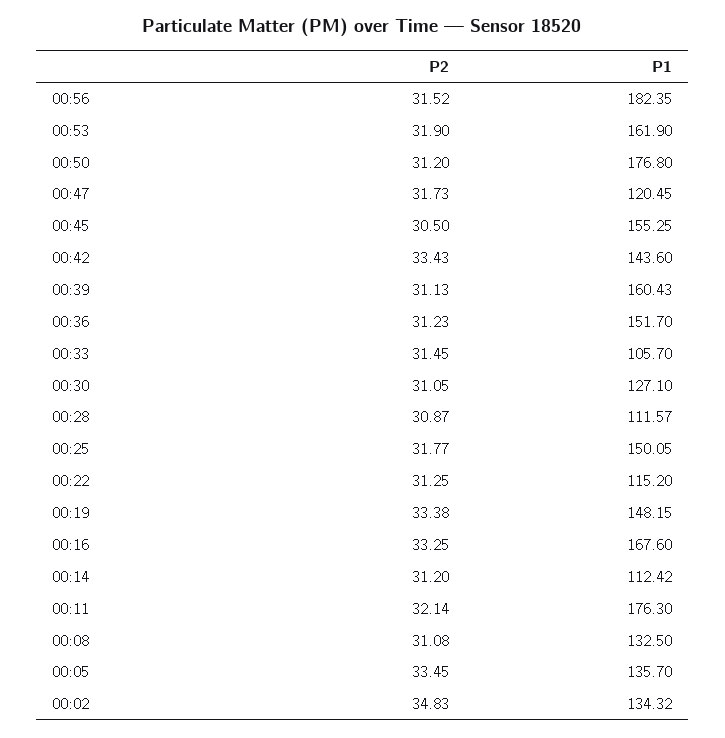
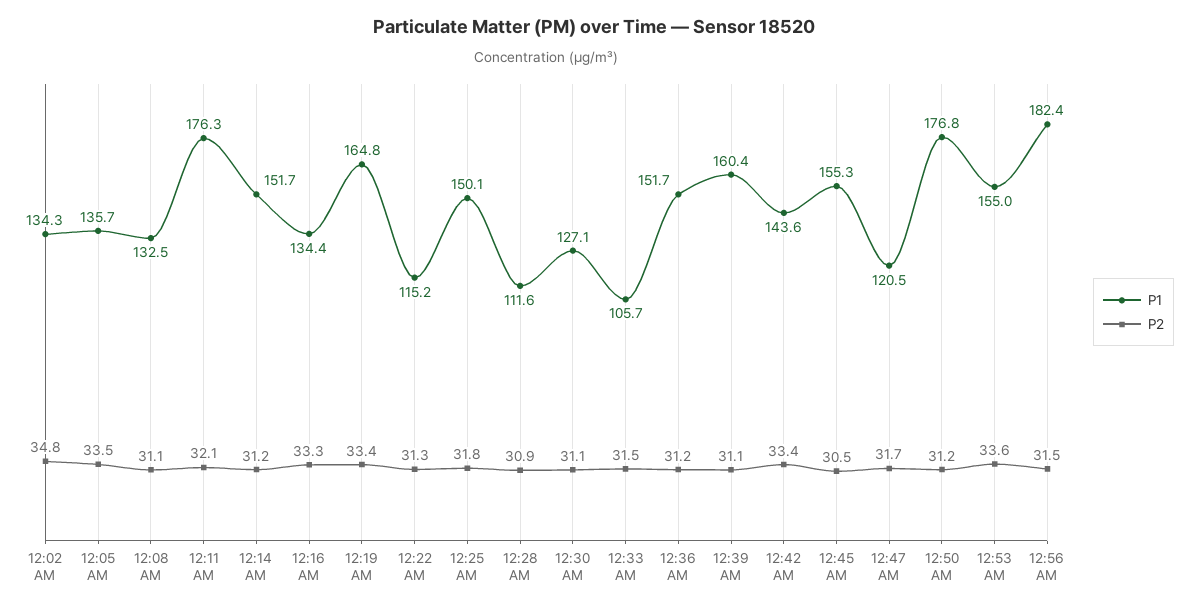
  {
    "P2": {
      "00:56": 31.52,
-     "00:53": 31.9,
+     "00:53": 33.6,
      "00:50": 31.2,
      "00:47": 31.73,
      "00:45": 30.5,
      "00:42": 33.43,
      "00:39": 31.13,
      "00:36": 31.23,
      "00:33": 31.45,
      "00:30": 31.05,
      "00:28": 30.87,
      "00:25": 31.77,
      "00:22": 31.25,
      "00:19": 33.38,
      "00:16": 33.25,
      "00:14": 31.2,
      "00:11": 32.14,
      "00:08": 31.08,
      "00:05": 33.45,
      "00:02": 34.83
    },
    "P1": {
      "00:56": 182.35,
-     "00:53": 161.9,
+     "00:53": 155,
      "00:50": 176.8,
      "00:47": 120.45,
      "00:45": 155.25,
      "00:42": 143.6,
      "00:39": 160.43,
      "00:36": 151.7,
      "00:33": 105.7,
      "00:30": 127.1,
      "00:28": 111.57,
      "00:25": 150.05,
      "00:22": 115.2,
-     "00:19": 148.15,
+     "00:19": 164.8,
-     "00:16": 167.6,
+     "00:16": 134.4,
-     "00:14": 112.42,
+     "00:14": 151.7,
      "00:11": 176.3,
      "00:08": 132.5,
      "00:05": 135.7,
      "00:02": 134.32
    }
  }

